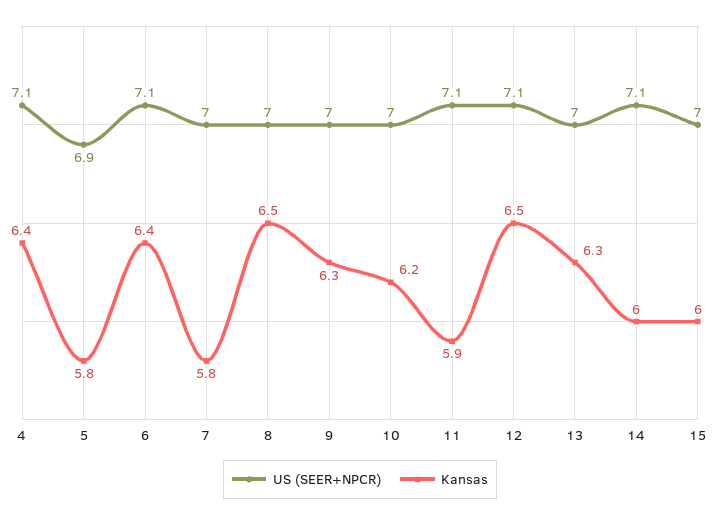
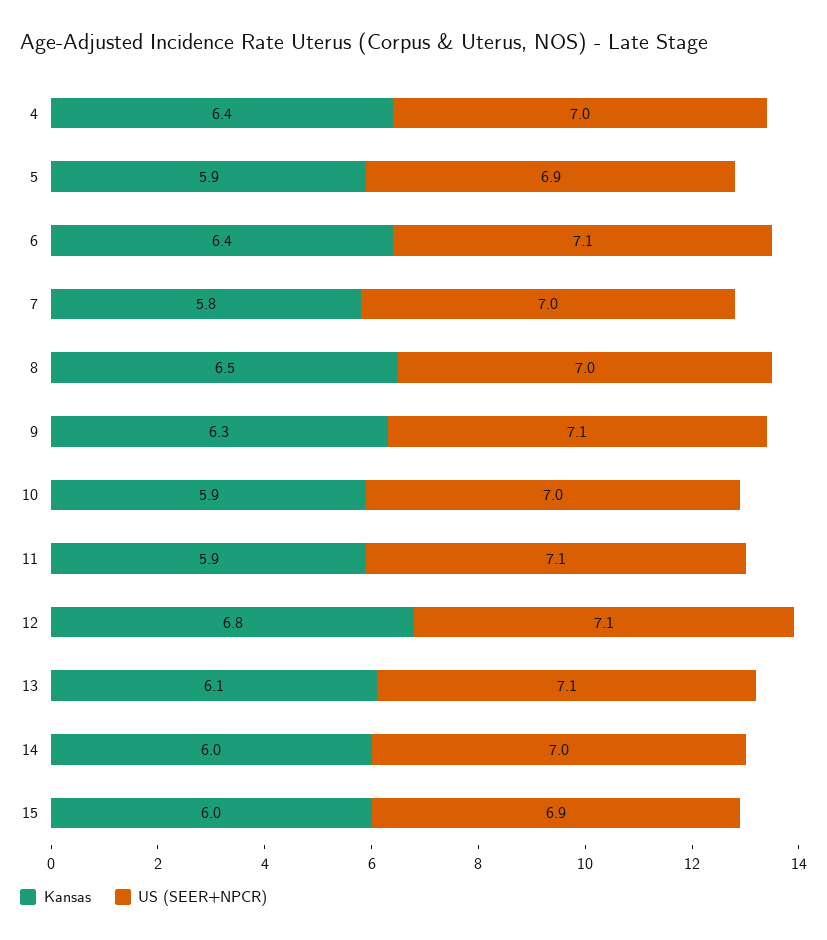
  {
    "US (SEER+NPCR)": {
-     "4": 7.1,
+     "4": 7,
      "5": 6.9,
      "6": 7.1,
      "7": 7,
      "8": 7,
-     "9": 7,
+     "9": 7.1,
      "10": 7,
      "11": 7.1,
      "12": 7.1,
-     "13": 7,
+     "13": 7.1,
-     "14": 7.1,
+     "14": 7,
-     "15": 7
+     "15": 6.9
    },
    "Kansas": {
      "4": 6.4,
-     "5": 5.8,
+     "5": 5.9,
      "6": 6.4,
      "7": 5.8,
      "8": 6.5,
      "9": 6.3,
-     "10": 6.2,
+     "10": 5.9,
      "11": 5.9,
-     "12": 6.5,
+     "12": 6.8,
-     "13": 6.3,
+     "13": 6.1,
      "14": 6,
      "15": 6
    }
  }

